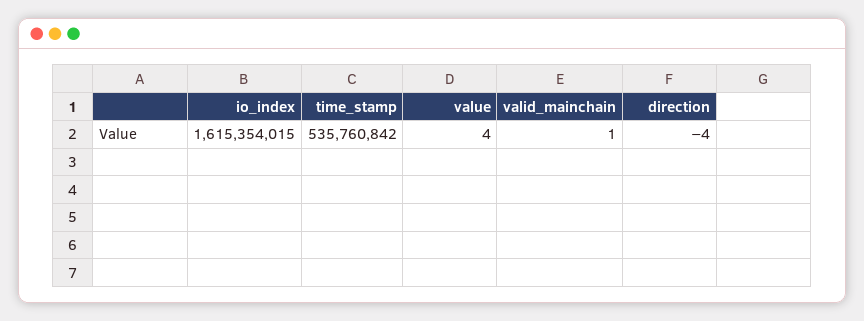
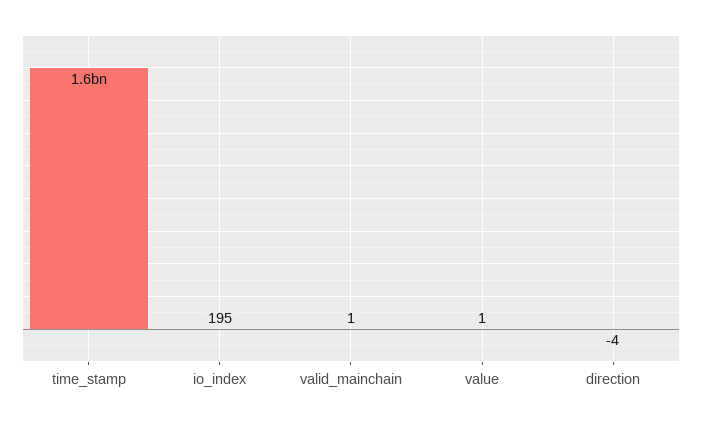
  {
-   "io_index": 1615354015,
+   "io_index": 195,
-   "time_stamp": 535760842,
+   "time_stamp": 1600000000,
-   "value": 4,
+   "value": 1,
    "valid_mainchain": 1,
    "direction": -4
  }

